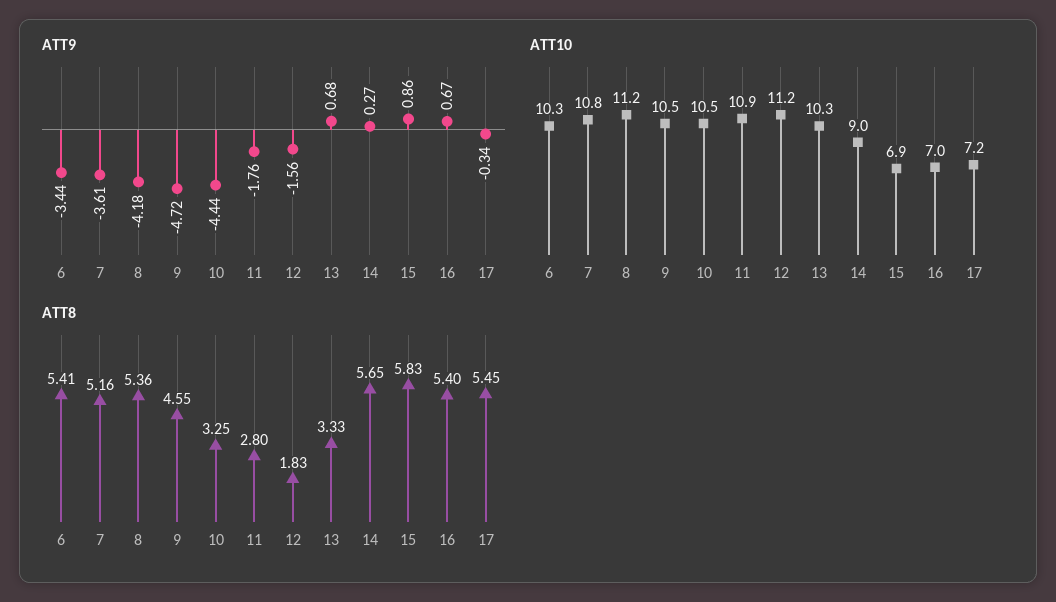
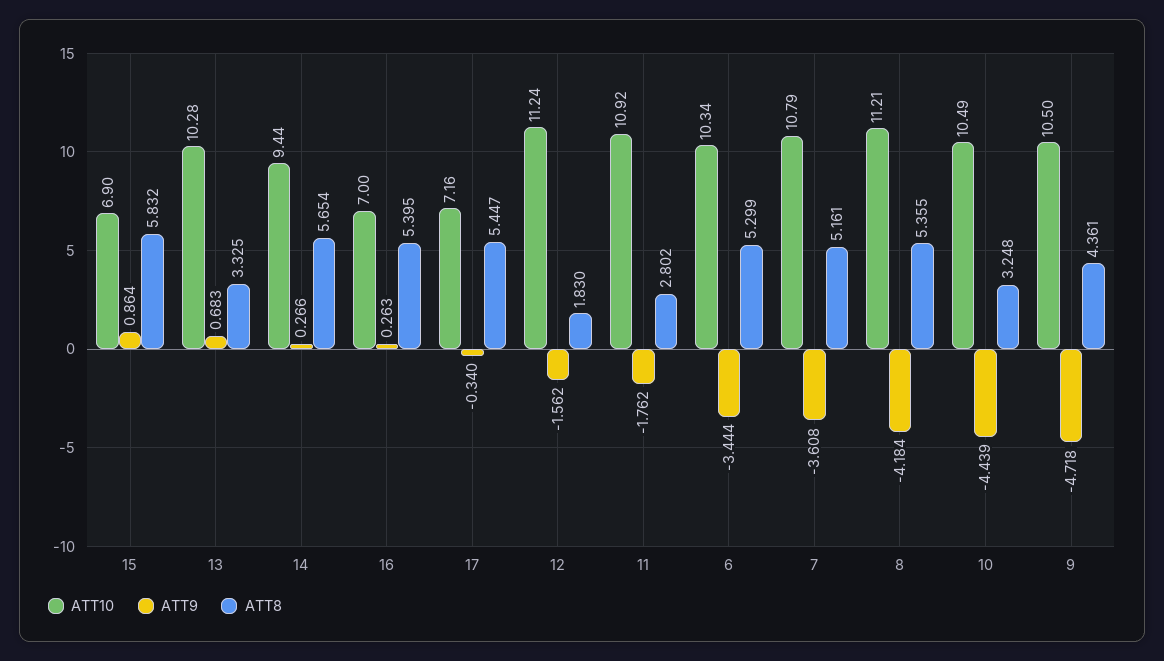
  {
    "ATT9": {
      "6": -3.444,
      "7": -3.608,
      "8": -4.184,
      "9": -4.718,
      "10": -4.439,
      "11": -1.762,
      "12": -1.562,
      "13": 0.683,
      "14": 0.266,
      "15": 0.864,
-     "16": 0.67,
+     "16": 0.263,
      "17": -0.34
    },
    "ATT10": {
      "6": 10.34,
      "7": 10.79,
      "8": 11.21,
      "9": 10.5,
      "10": 10.49,
      "11": 10.92,
      "12": 11.24,
      "13": 10.28,
-     "14": 9,
+     "14": 9.44,
      "15": 6.9,
      "16": 7,
      "17": 7.16
    },
    "ATT8": {
-     "6": 5.41,
+     "6": 5.299,
      "7": 5.161,
      "8": 5.355,
-     "9": 4.55,
+     "9": 4.361,
      "10": 3.248,
      "11": 2.802,
      "12": 1.83,
      "13": 3.325,
      "14": 5.654,
      "15": 5.832,
      "16": 5.395,
      "17": 5.447
    }
  }

